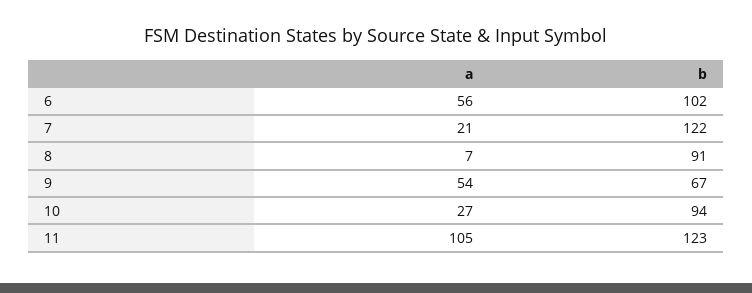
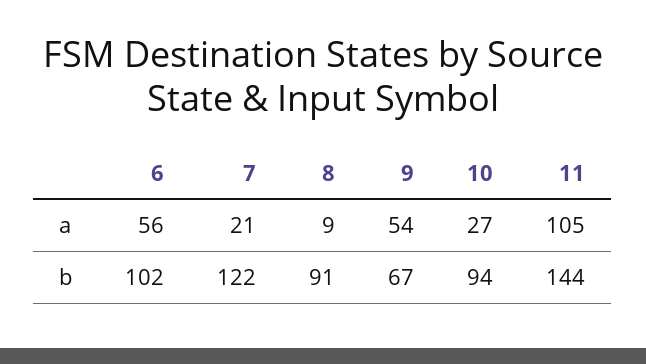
  {
    "a": {
      "6": 56,
      "7": 21,
-     "8": 7,
+     "8": 9,
      "9": 54,
      "10": 27,
      "11": 105
    },
    "b": {
      "6": 102,
      "7": 122,
      "8": 91,
      "9": 67,
      "10": 94,
-     "11": 123
+     "11": 144
    }
  }

